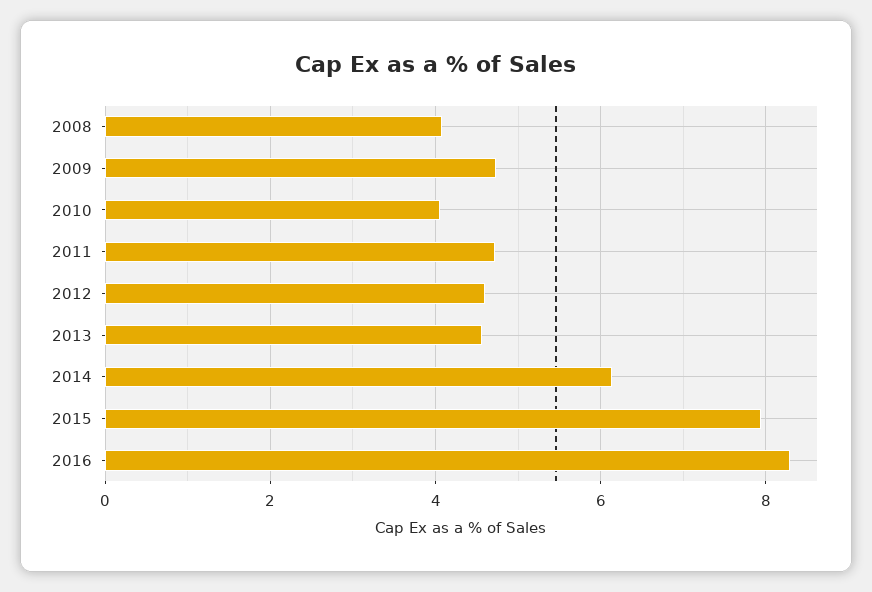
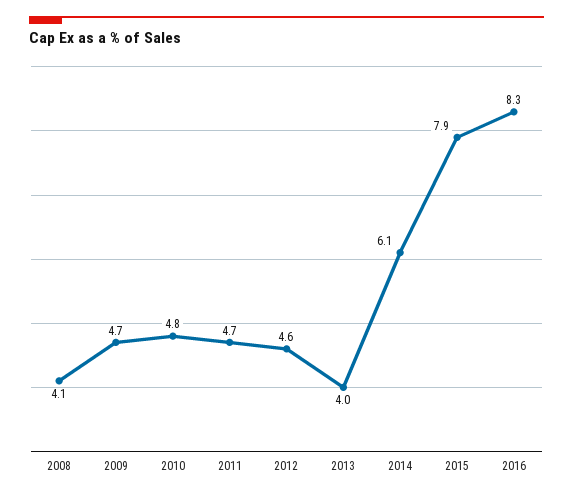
  {
    "2008": 4.1,
    "2009": 4.7,
-   "2010": 4,
+   "2010": 4.8,
    "2011": 4.7,
    "2012": 4.6,
-   "2013": 4.6,
+   "2013": 4,
    "2014": 6.1,
    "2015": 7.9,
    "2016": 8.3
  }

